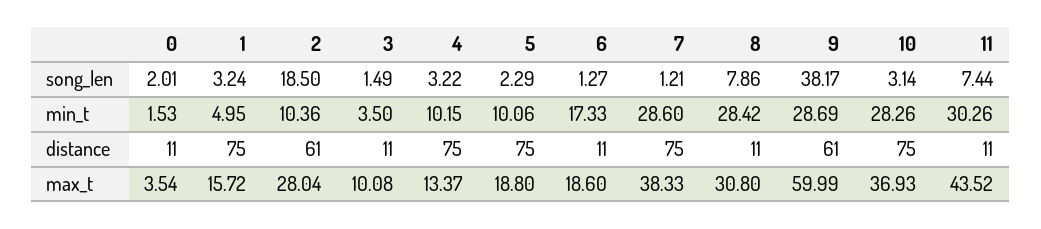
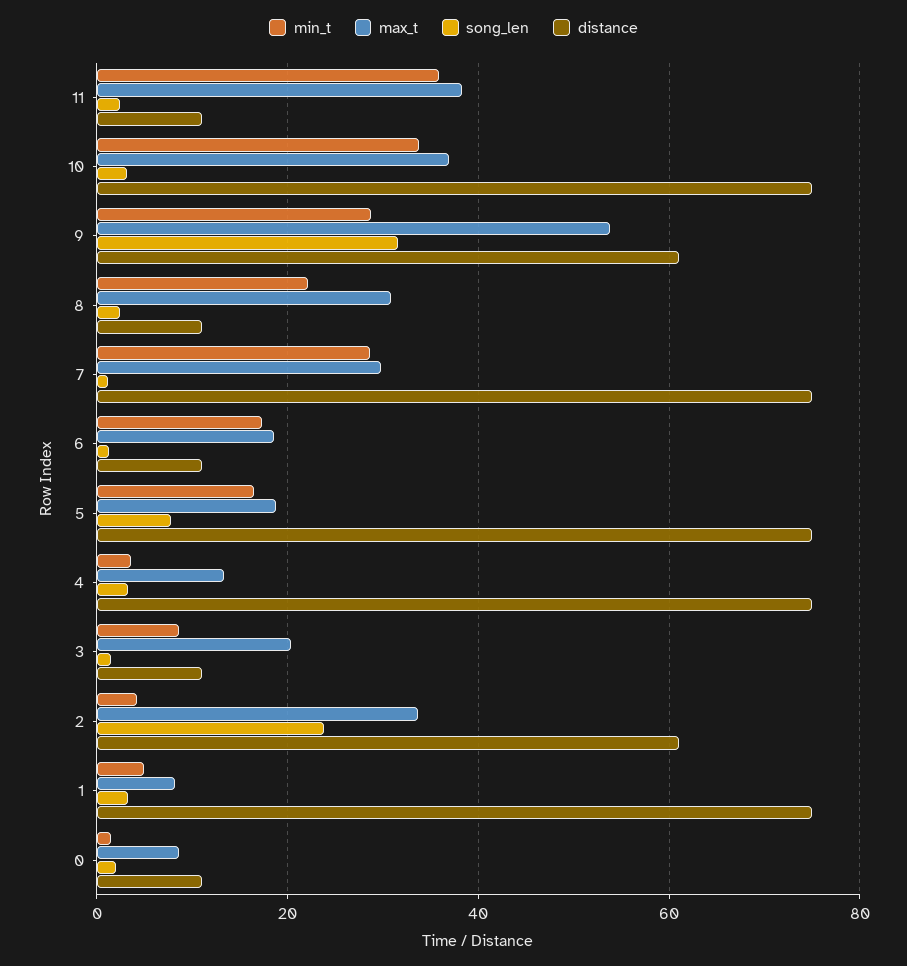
  {
    "song_len": {
      "0": 2.01,
      "1": 3.24,
-     "2": 18.5,
+     "2": 24,
      "3": 1.49,
      "4": 3.22,
-     "5": 2.29,
+     "5": 8,
      "6": 1.27,
      "7": 1.21,
-     "8": 7.86,
+     "8": 2,
-     "9": 38.17,
+     "9": 32,
      "10": 3.14,
-     "11": 7.44
+     "11": 2
    },
    "min_t": {
      "0": 1.53,
      "1": 4.95,
-     "2": 10.36,
+     "2": 4,
-     "3": 3.5,
+     "3": 8,
-     "4": 10.15,
+     "4": 4,
-     "5": 10.06,
+     "5": 16,
      "6": 17.33,
      "7": 28.6,
-     "8": 28.42,
+     "8": 22,
      "9": 28.69,
-     "10": 28.26,
+     "10": 34,
-     "11": 30.26
+     "11": 36
    },
    "distance": {
      "0": 11,
      "1": 75,
      "2": 61,
      "3": 11,
      "4": 75,
      "5": 75,
      "6": 11,
      "7": 75,
      "8": 11,
      "9": 61,
      "10": 75,
      "11": 11
    },
    "max_t": {
-     "0": 3.54,
+     "0": 8,
-     "1": 15.72,
+     "1": 8,
-     "2": 28.04,
+     "2": 34,
-     "3": 10.08,
+     "3": 20,
      "4": 13.37,
      "5": 18.8,
      "6": 18.6,
-     "7": 38.33,
+     "7": 30,
      "8": 30.8,
-     "9": 59.99,
+     "9": 54,
      "10": 36.93,
-     "11": 43.52
+     "11": 38
    }
  }

